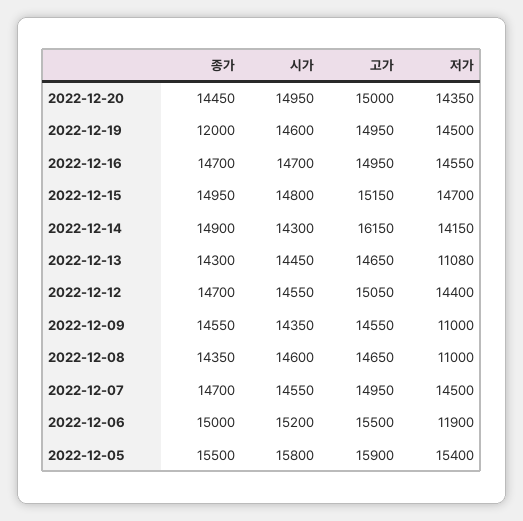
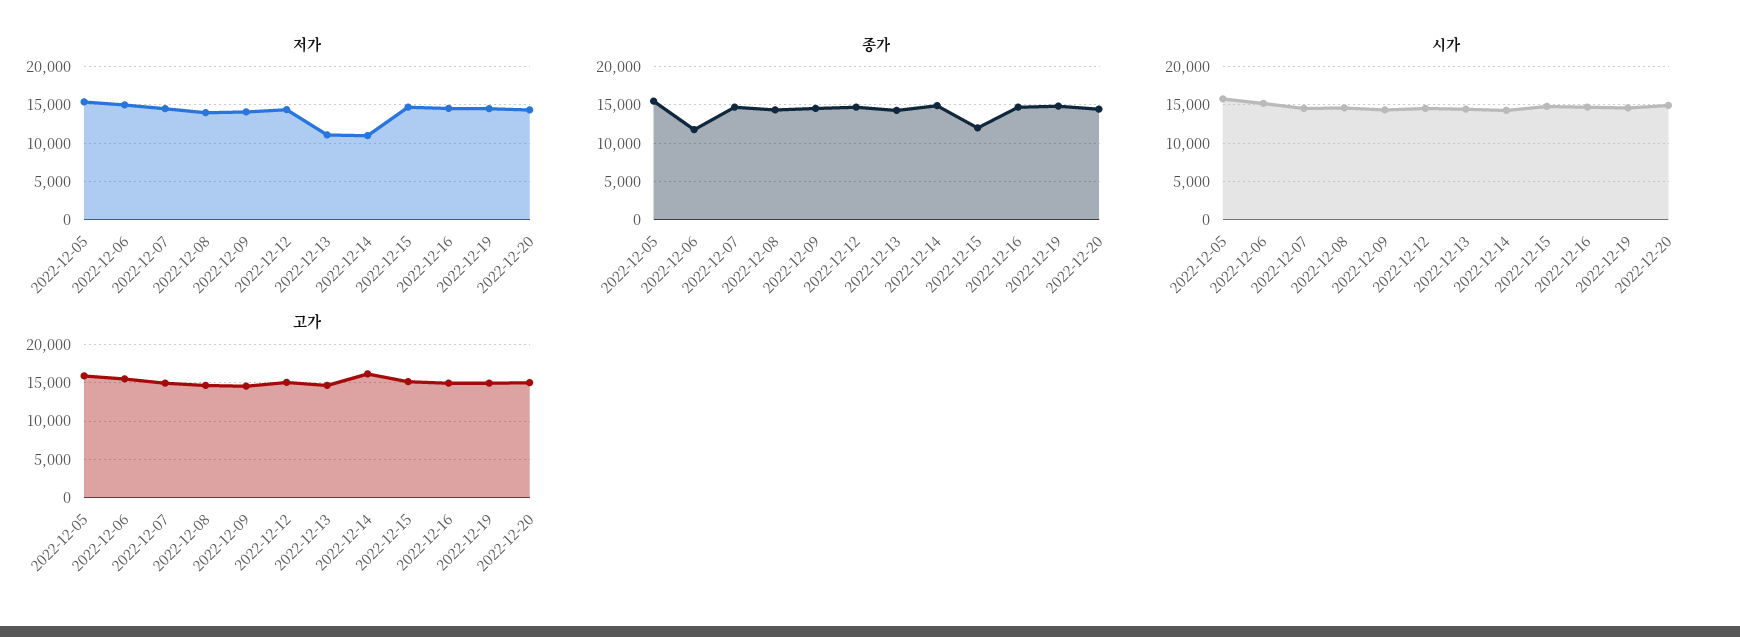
  {
    "종가": {
      "2022-12-20": 14450,
-     "2022-12-19": 12000,
+     "2022-12-19": 15000,
      "2022-12-16": 14700,
-     "2022-12-15": 14950,
+     "2022-12-15": 12000,
      "2022-12-14": 14900,
      "2022-12-13": 14300,
      "2022-12-12": 14700,
      "2022-12-09": 14550,
      "2022-12-08": 14350,
      "2022-12-07": 14700,
-     "2022-12-06": 15000,
+     "2022-12-06": 12000,
      "2022-12-05": 15500
    },
    "시가": {
      "2022-12-20": 14950,
      "2022-12-19": 14600,
      "2022-12-16": 14700,
      "2022-12-15": 14800,
      "2022-12-14": 14300,
      "2022-12-13": 14450,
      "2022-12-12": 14550,
      "2022-12-09": 14350,
      "2022-12-08": 14600,
      "2022-12-07": 14550,
      "2022-12-06": 15200,
      "2022-12-05": 15800
    },
    "고가": {
      "2022-12-20": 15000,
      "2022-12-19": 14950,
      "2022-12-16": 14950,
      "2022-12-15": 15150,
      "2022-12-14": 16150,
      "2022-12-13": 14650,
      "2022-12-12": 15050,
      "2022-12-09": 14550,
      "2022-12-08": 14650,
      "2022-12-07": 14950,
      "2022-12-06": 15500,
      "2022-12-05": 15900
    },
    "저가": {
      "2022-12-20": 14350,
      "2022-12-19": 14500,
      "2022-12-16": 14550,
      "2022-12-15": 14700,
-     "2022-12-14": 14150,
+     "2022-12-14": 11000,
      "2022-12-13": 11080,
      "2022-12-12": 14400,
-     "2022-12-09": 11000,
+     "2022-12-09": 14000,
-     "2022-12-08": 11000,
+     "2022-12-08": 14000,
      "2022-12-07": 14500,
-     "2022-12-06": 11900,
+     "2022-12-06": 15000,
      "2022-12-05": 15400
    }
  }

